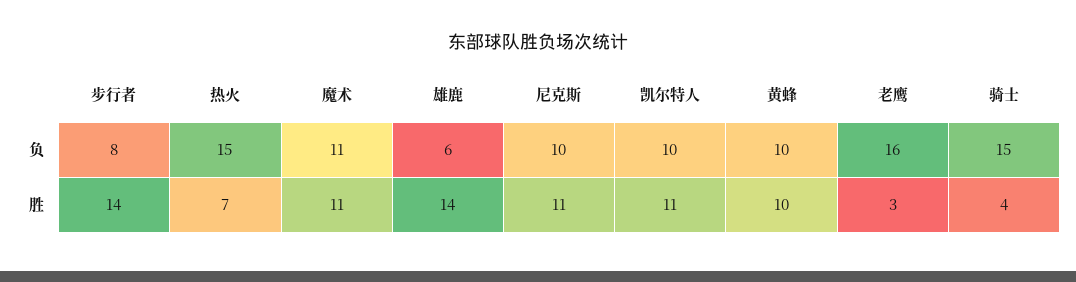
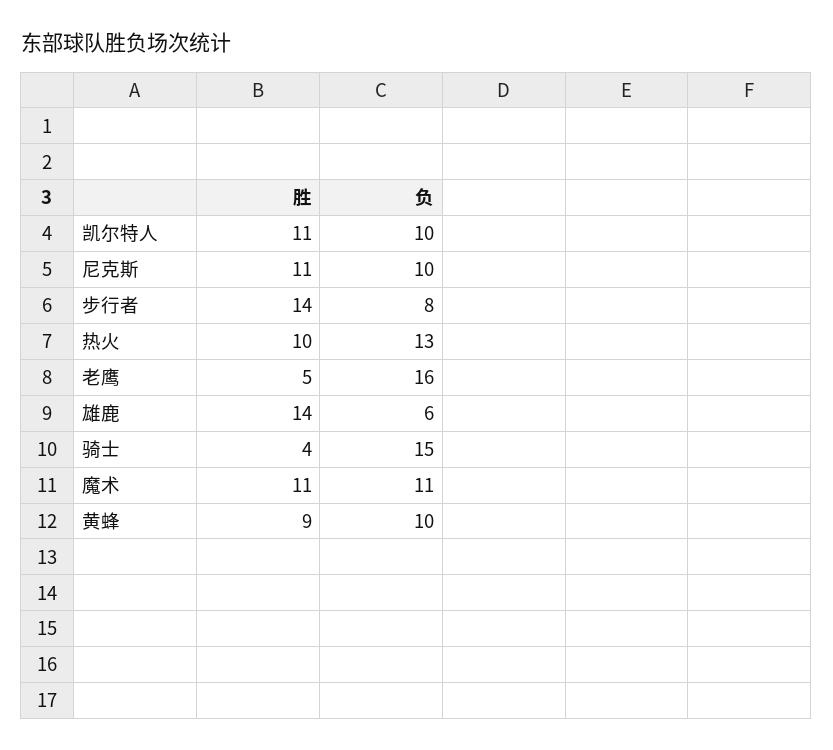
  {
    "步行者": {
      "负": 8,
      "胜": 14
    },
    "热火": {
-     "负": 15,
+     "负": 13,
-     "胜": 7
+     "胜": 10
    },
    "魔术": {
      "负": 11,
      "胜": 11
    },
    "雄鹿": {
      "负": 6,
      "胜": 14
    },
    "尼克斯": {
      "负": 10,
      "胜": 11
    },
    "凯尔特人": {
      "负": 10,
      "胜": 11
    },
    "黄蜂": {
      "负": 10,
-     "胜": 10
+     "胜": 9
    },
    "老鹰": {
      "负": 16,
-     "胜": 3
+     "胜": 5
    },
    "骑士": {
      "负": 15,
      "胜": 4
    }
  }

